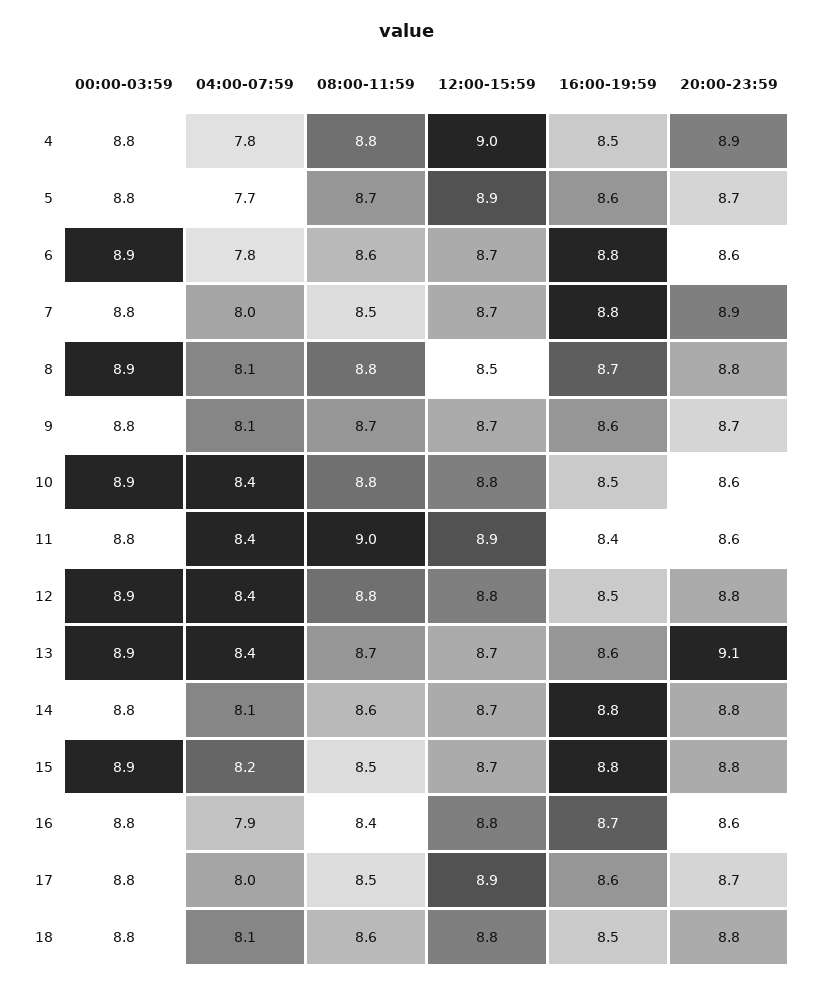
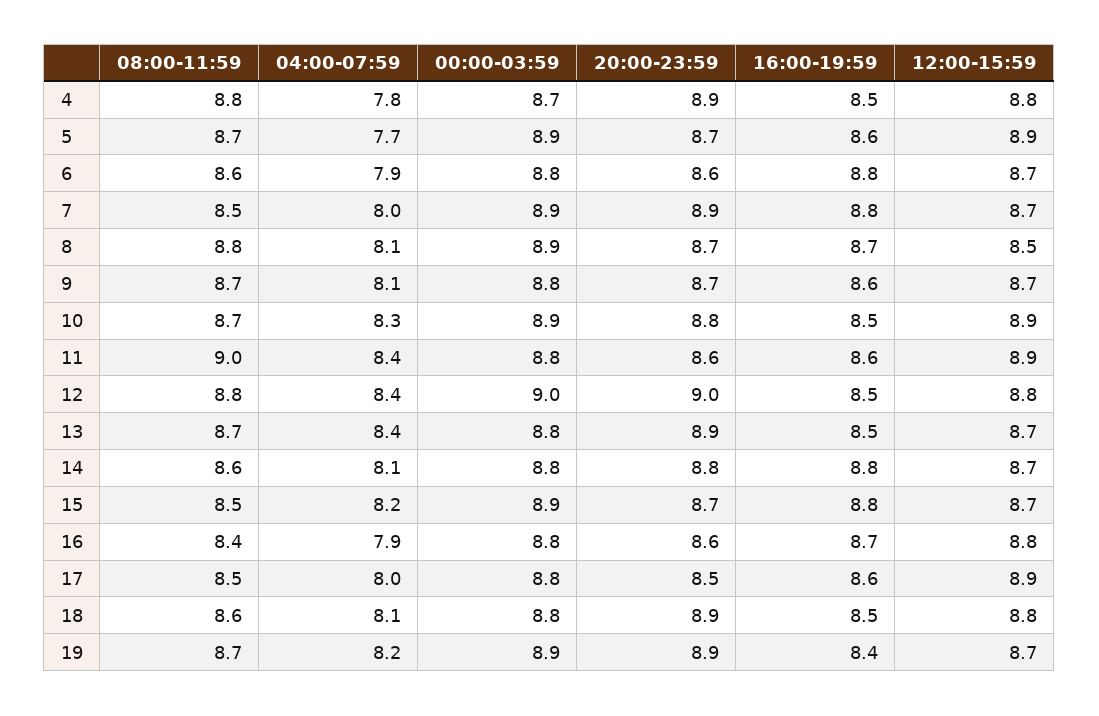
  {
    "00:00-03:59": {
-     "4": 8.8,
+     "4": 8.7,
-     "5": 8.8,
+     "5": 8.9,
-     "6": 8.9,
+     "6": 8.8,
-     "7": 8.8,
+     "7": 8.9,
      "8": 8.9,
      "9": 8.8,
      "10": 8.9,
      "11": 8.8,
-     "12": 8.9,
+     "12": 9,
-     "13": 8.9,
+     "13": 8.8,
      "14": 8.8,
      "15": 8.9,
      "16": 8.8,
      "17": 8.8,
-     "18": 8.8
+     "18": 8.8,
+     "19": 8.9
    },
    "04:00-07:59": {
      "4": 7.8,
      "5": 7.7,
-     "6": 7.8,
+     "6": 7.9,
      "7": 8,
      "8": 8.1,
      "9": 8.1,
-     "10": 8.4,
+     "10": 8.3,
      "11": 8.4,
      "12": 8.4,
      "13": 8.4,
      "14": 8.1,
      "15": 8.2,
      "16": 7.9,
      "17": 8,
-     "18": 8.1
+     "18": 8.1,
+     "19": 8.2
    },
    "08:00-11:59": {
      "4": 8.8,
      "5": 8.7,
      "6": 8.6,
      "7": 8.5,
      "8": 8.8,
      "9": 8.7,
-     "10": 8.8,
+     "10": 8.7,
      "11": 9,
      "12": 8.8,
      "13": 8.7,
      "14": 8.6,
      "15": 8.5,
      "16": 8.4,
      "17": 8.5,
-     "18": 8.6
+     "18": 8.6,
+     "19": 8.7
    },
    "12:00-15:59": {
-     "4": 9,
+     "4": 8.8,
      "5": 8.9,
      "6": 8.7,
      "7": 8.7,
      "8": 8.5,
      "9": 8.7,
-     "10": 8.8,
+     "10": 8.9,
      "11": 8.9,
      "12": 8.8,
      "13": 8.7,
      "14": 8.7,
      "15": 8.7,
      "16": 8.8,
      "17": 8.9,
-     "18": 8.8
+     "18": 8.8,
+     "19": 8.7
    },
    "16:00-19:59": {
      "4": 8.5,
      "5": 8.6,
      "6": 8.8,
      "7": 8.8,
      "8": 8.7,
      "9": 8.6,
      "10": 8.5,
-     "11": 8.4,
+     "11": 8.6,
      "12": 8.5,
-     "13": 8.6,
+     "13": 8.5,
      "14": 8.8,
      "15": 8.8,
      "16": 8.7,
      "17": 8.6,
-     "18": 8.5
+     "18": 8.5,
+     "19": 8.4
    },
    "20:00-23:59": {
      "4": 8.9,
      "5": 8.7,
      "6": 8.6,
      "7": 8.9,
-     "8": 8.8,
+     "8": 8.7,
      "9": 8.7,
-     "10": 8.6,
+     "10": 8.8,
      "11": 8.6,
-     "12": 8.8,
+     "12": 9,
-     "13": 9.1,
+     "13": 8.9,
      "14": 8.8,
-     "15": 8.8,
+     "15": 8.7,
      "16": 8.6,
-     "17": 8.7,
+     "17": 8.5,
-     "18": 8.8
+     "18": 8.9,
+     "19": 8.9
    }
  }

